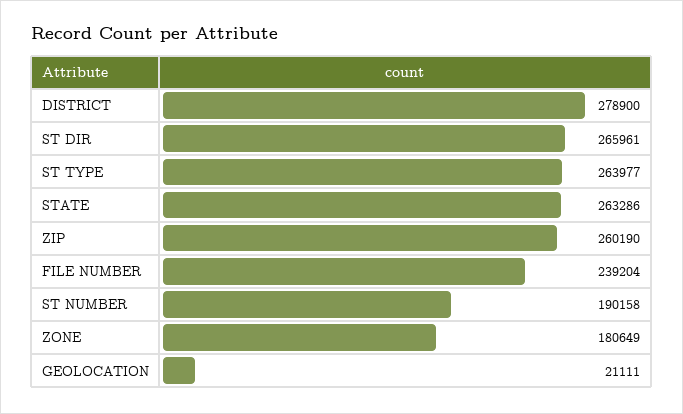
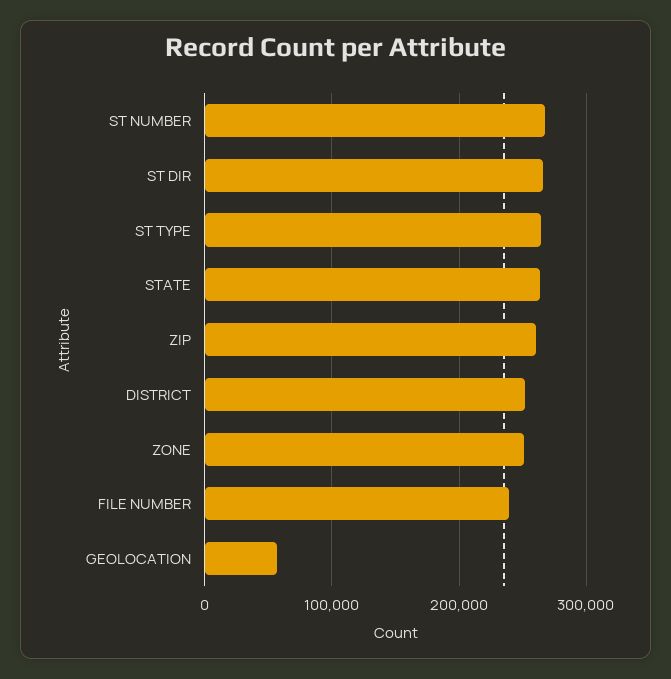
  {
-   "DISTRICT": 278900,
+   "DISTRICT": 250000,
    "ST DIR": 265961,
    "ST TYPE": 263977,
    "STATE": 263286,
    "ZIP": 260190,
    "FILE NUMBER": 239204,
-   "ST NUMBER": 190158,
+   "ST NUMBER": 270000,
-   "ZONE": 180649,
+   "ZONE": 250000,
-   "GEOLOCATION": 21111
+   "GEOLOCATION": 60000
  }

